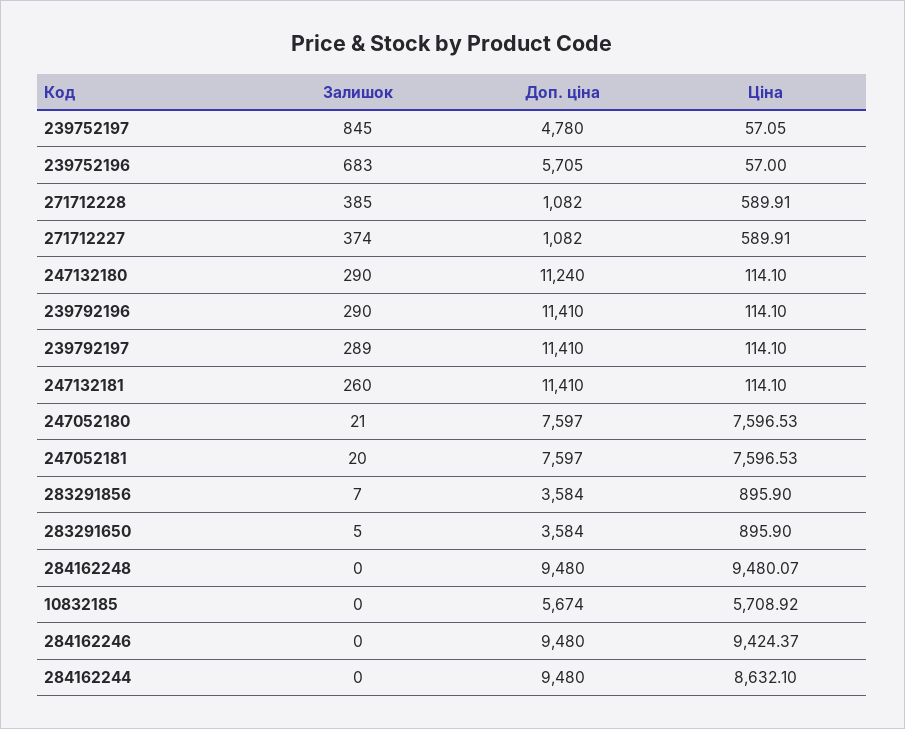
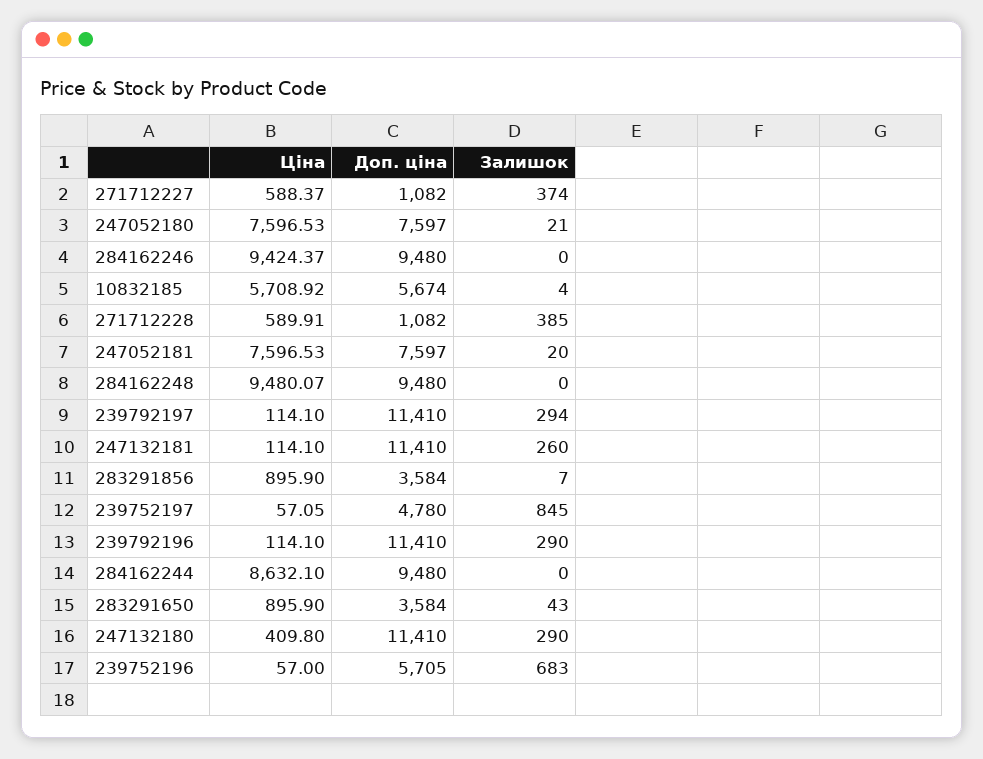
  {
    "Залишок": {
      "239752197": 845,
      "239752196": 683,
      "271712228": 385,
      "271712227": 374,
      "247132180": 290,
      "239792196": 290,
-     "239792197": 289,
+     "239792197": 294,
      "247132181": 260,
      "247052180": 21,
      "247052181": 20,
      "283291856": 7,
-     "283291650": 5,
+     "283291650": 43,
      "284162248": 0,
-     "10832185": 0,
+     "10832185": 4,
      "284162246": 0,
      "284162244": 0
    },
    "Доп. ціна": {
      "239752197": 4780,
      "239752196": 5705,
      "271712228": 1082,
      "271712227": 1082,
-     "247132180": 11240,
+     "247132180": 11410,
      "239792196": 11410,
      "239792197": 11410,
      "247132181": 11410,
      "247052180": 7597,
      "247052181": 7597,
      "283291856": 3584,
      "283291650": 3584,
      "284162248": 9480,
      "10832185": 5674,
      "284162246": 9480,
      "284162244": 9480
    },
    "Ціна": {
      "239752197": 57.05,
      "239752196": 57,
      "271712228": 589.91,
-     "271712227": 589.91,
+     "271712227": 588.37,
-     "247132180": 114.1,
+     "247132180": 409.8,
      "239792196": 114.1,
      "239792197": 114.1,
      "247132181": 114.1,
      "247052180": 7596.53,
      "247052181": 7596.53,
      "283291856": 895.9,
      "283291650": 895.9,
      "284162248": 9480.07,
      "10832185": 5708.92,
      "284162246": 9424.37,
      "284162244": 8632.1
    }
  }

